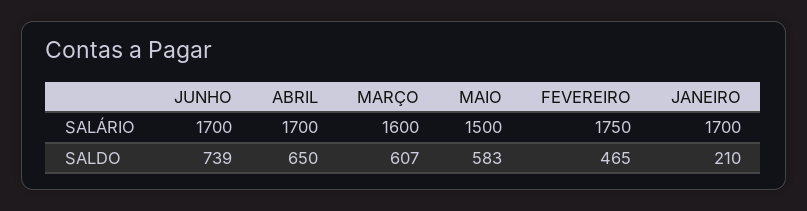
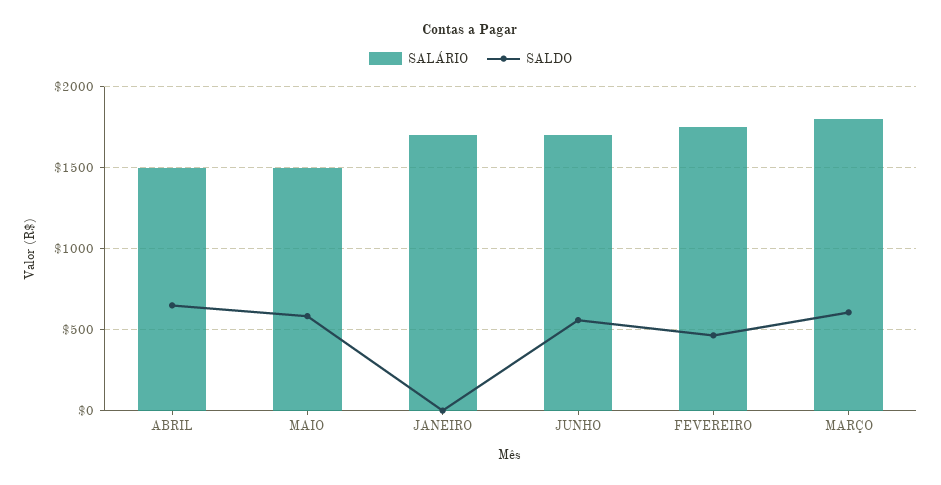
  {
    "SALÁRIO": {
      "JUNHO": 1700,
-     "ABRIL": 1700,
+     "ABRIL": 1500,
-     "MARÇO": 1600,
+     "MARÇO": 1800,
      "MAIO": 1500,
      "FEVEREIRO": 1750,
      "JANEIRO": 1700
    },
    "SALDO": {
-     "JUNHO": 739,
+     "JUNHO": 550,
      "ABRIL": 650,
      "MARÇO": 607,
      "MAIO": 583,
      "FEVEREIRO": 465,
-     "JANEIRO": 210
+     "JANEIRO": 0
    }
  }

